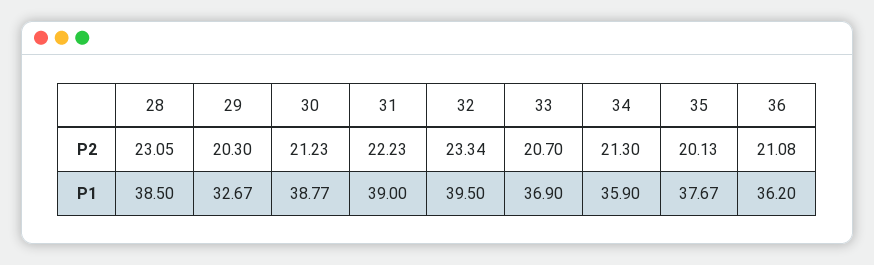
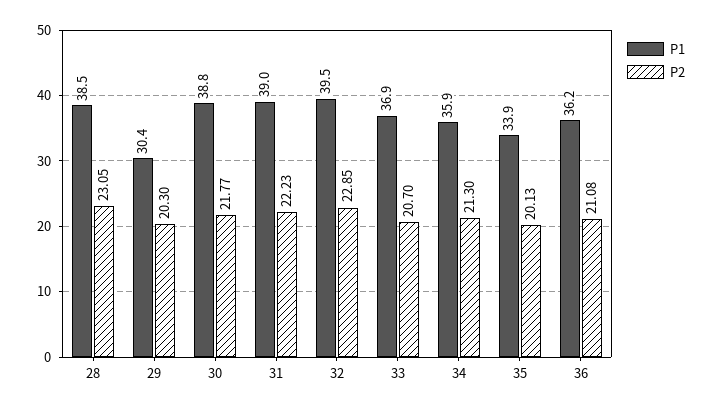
  {
    "P2": {
      "28": 23.05,
      "29": 20.3,
-     "30": 21.23,
+     "30": 21.77,
      "31": 22.23,
-     "32": 23.34,
+     "32": 22.85,
      "33": 20.7,
      "34": 21.3,
      "35": 20.13,
      "36": 21.08
    },
    "P1": {
      "28": 38.5,
-     "29": 32.67,
+     "29": 30.4,
      "30": 38.77,
      "31": 39,
      "32": 39.5,
      "33": 36.9,
      "34": 35.9,
-     "35": 37.67,
+     "35": 33.9,
      "36": 36.2
    }
  }

